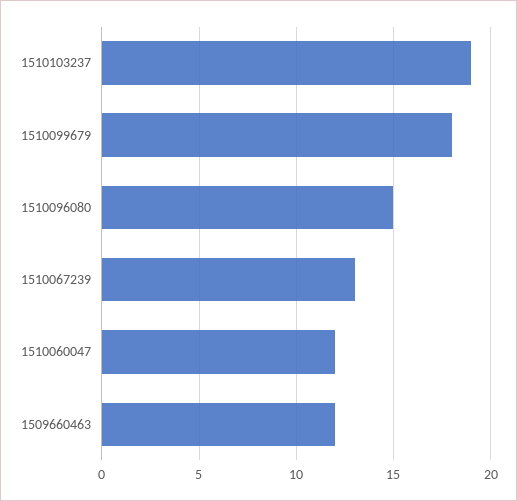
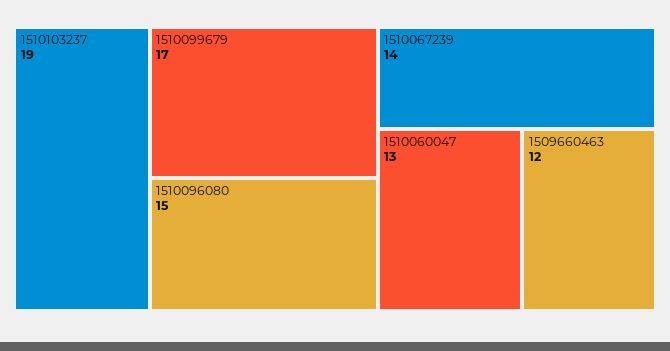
  {
    "1510103237": 19,
-   "1510099679": 18,
+   "1510099679": 17,
    "1510096080": 15,
-   "1510067239": 13,
+   "1510067239": 14,
-   "1510060047": 12,
+   "1510060047": 13,
    "1509660463": 12
  }

